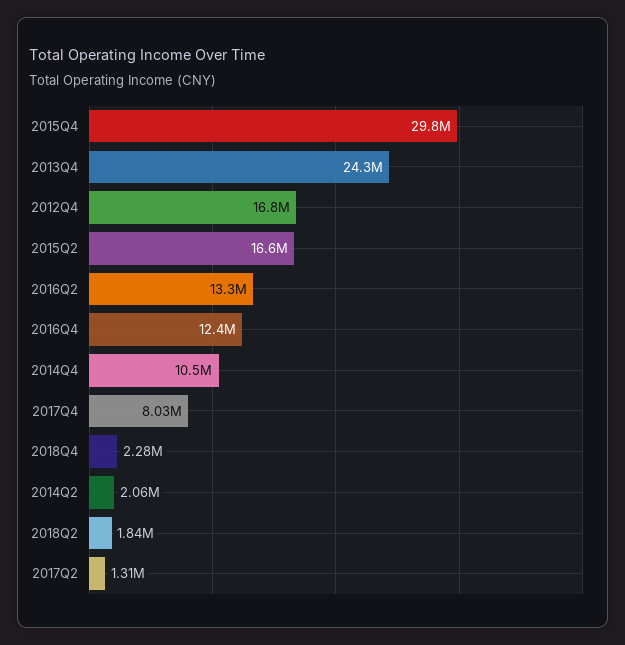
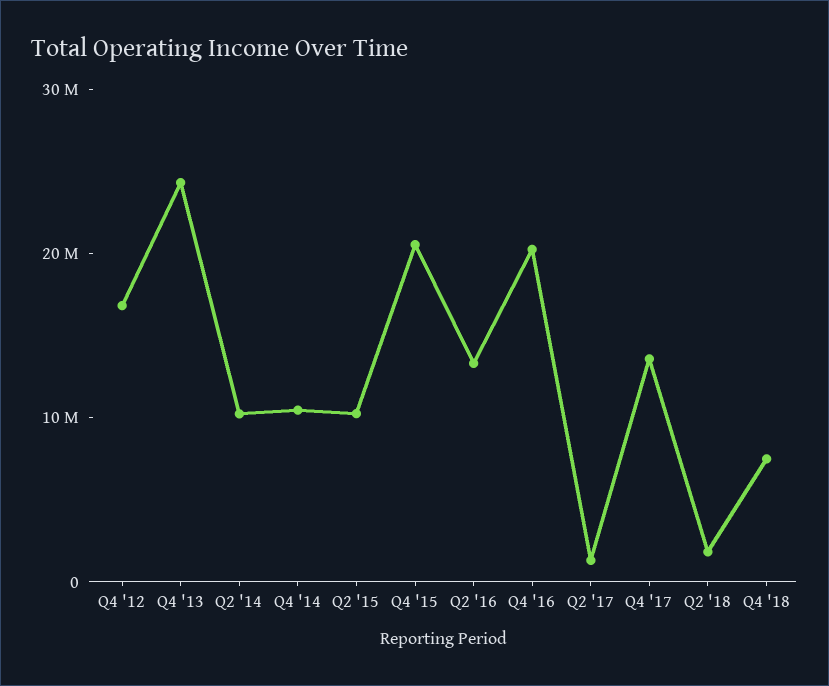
  {
-   "2015Q4": 29800000,
+   "2015Q4": 20000000,
    "2013Q4": 24300000,
    "2012Q4": 16800000,
-   "2015Q2": 16600000,
+   "2015Q2": 10000000,
    "2016Q2": 13300000,
-   "2016Q4": 12400000,
+   "2016Q4": 20000000,
    "2014Q4": 10500000,
-   "2017Q4": 8030000,
+   "2017Q4": 14000000,
-   "2018Q4": 2280000,
+   "2018Q4": 8000000,
-   "2014Q2": 2060000,
+   "2014Q2": 10000000,
    "2018Q2": 1840000,
    "2017Q2": 1310000
  }

